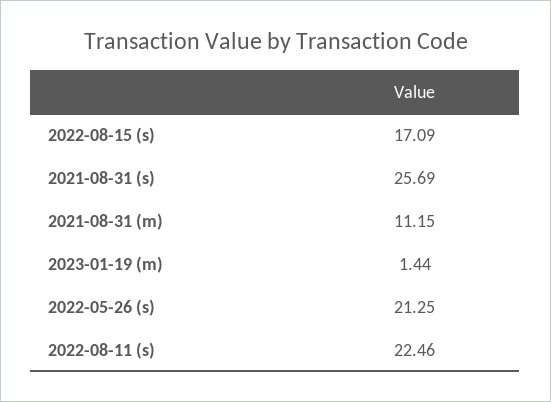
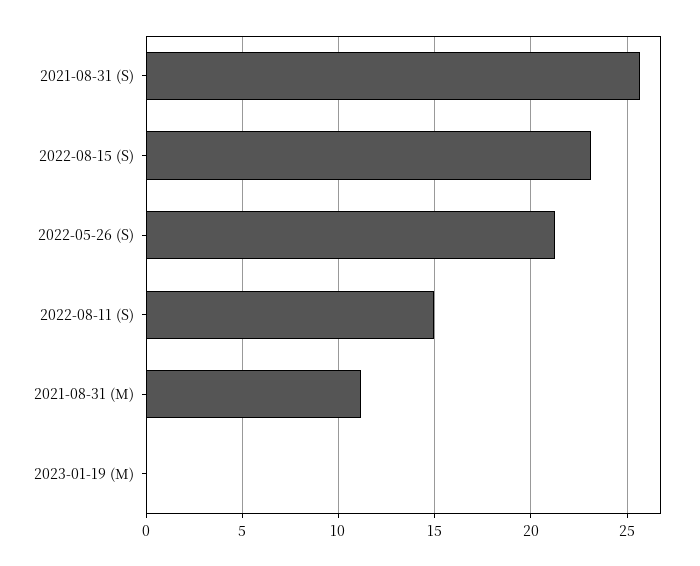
  {
-   "2022-08-15 (s)": 17.09,
+   "2022-08-15 (s)": 23,
    "2021-08-31 (s)": 25.69,
    "2021-08-31 (m)": 11.15,
-   "2023-01-19 (m)": 1.44,
+   "2023-01-19 (m)": 0,
    "2022-05-26 (s)": 21.25,
-   "2022-08-11 (s)": 22.46
+   "2022-08-11 (s)": 15
  }

